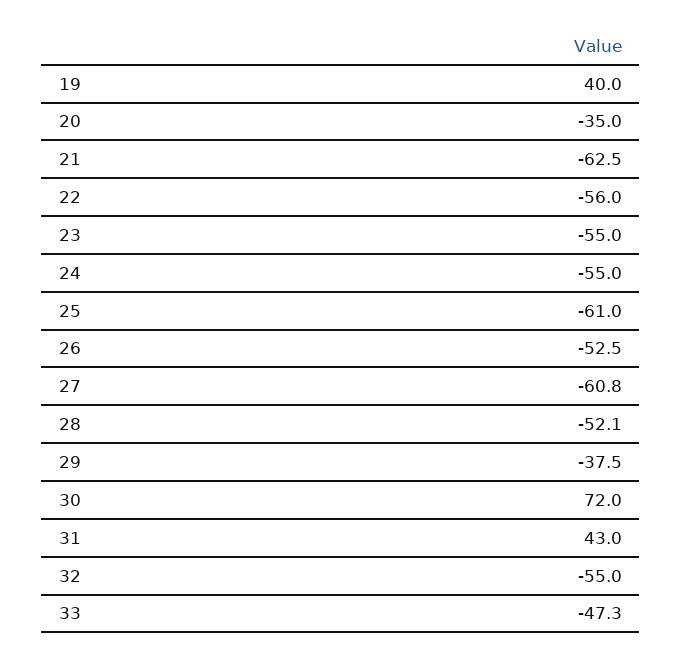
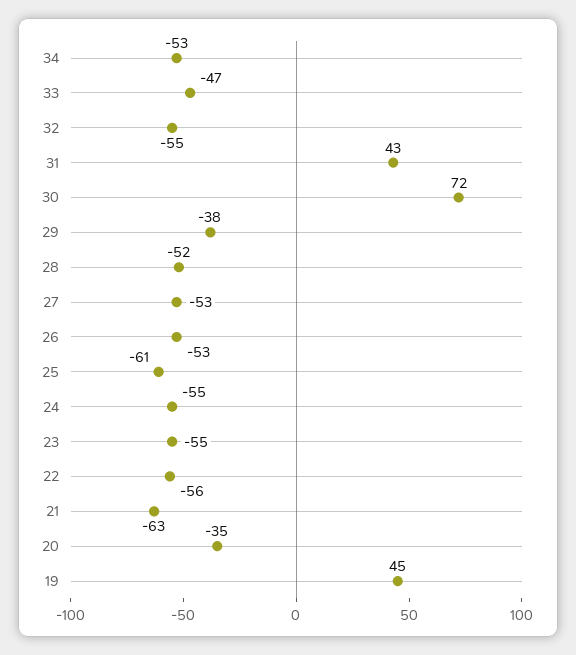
  {
-   "19": 40,
+   "19": 45,
    "20": -35,
    "21": -62.5,
    "22": -56,
    "23": -55,
    "24": -55,
    "25": -61,
    "26": -52.5,
-   "27": -60.8,
+   "27": -53,
    "28": -52.1,
    "29": -37.5,
    "30": 72,
    "31": 43,
    "32": -55,
-   "33": -47.3
+   "33": -47.3,
+   "34": -53
  }

